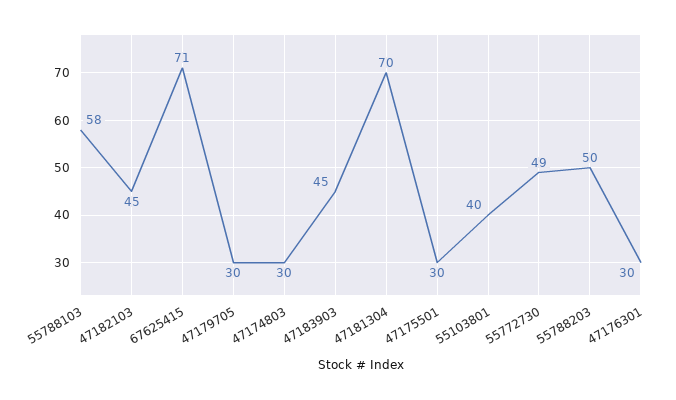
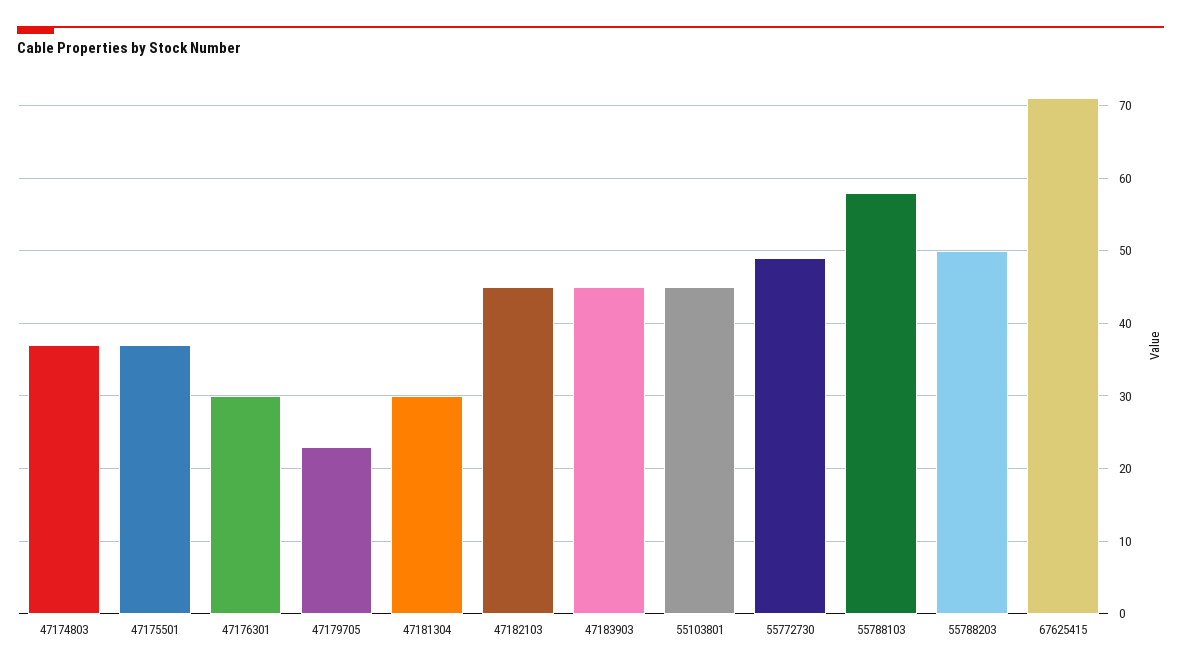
  {
    "55788103": 58,
    "47182103": 45,
    "67625415": 71,
-   "47179705": 30,
+   "47179705": 23,
-   "47174803": 30,
+   "47174803": 37,
    "47183903": 45,
-   "47181304": 70,
+   "47181304": 30,
-   "47175501": 30,
+   "47175501": 37,
-   "55103801": 40,
+   "55103801": 45,
    "55772730": 49,
    "55788203": 50,
    "47176301": 30
  }

